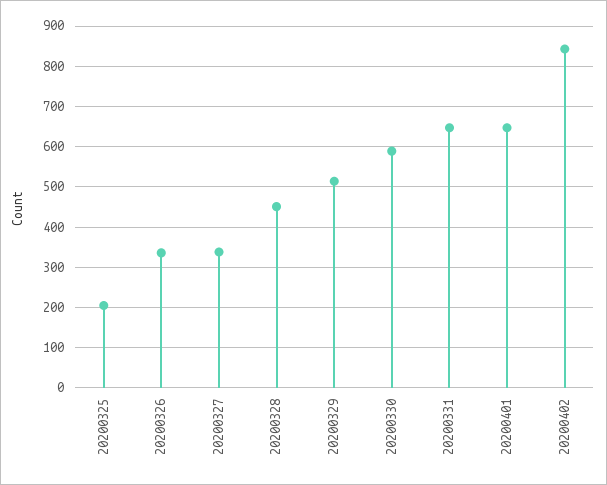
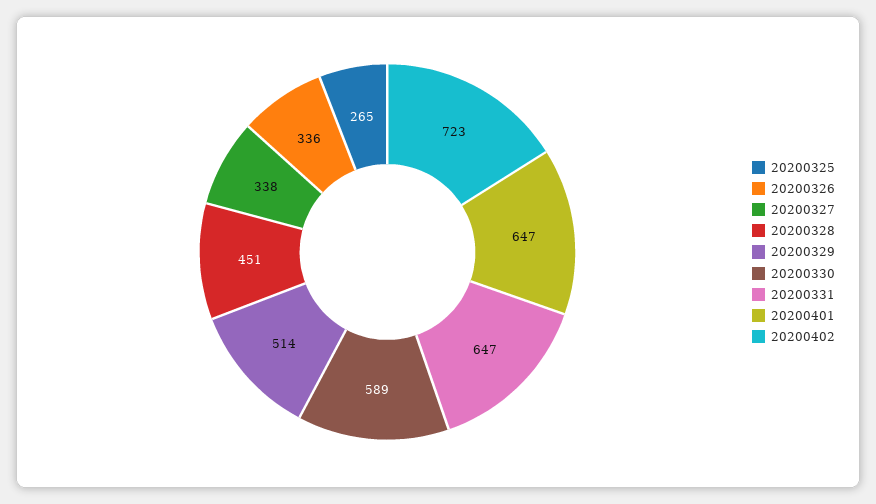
  {
-   "20200325": 200,
+   "20200325": 265,
    "20200326": 336,
    "20200327": 338,
    "20200328": 451,
    "20200329": 514,
    "20200330": 589,
    "20200331": 647,
    "20200401": 647,
-   "20200402": 840
+   "20200402": 723
  }

